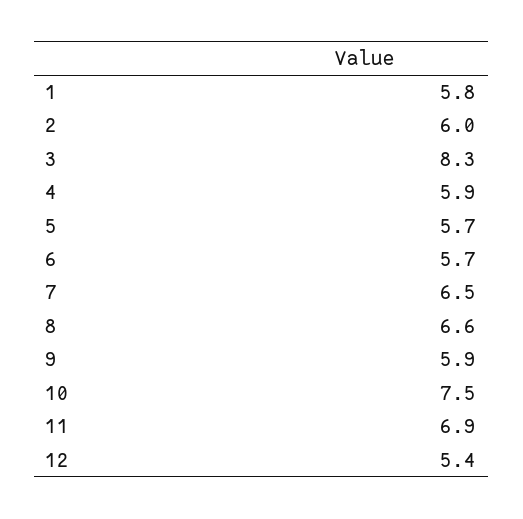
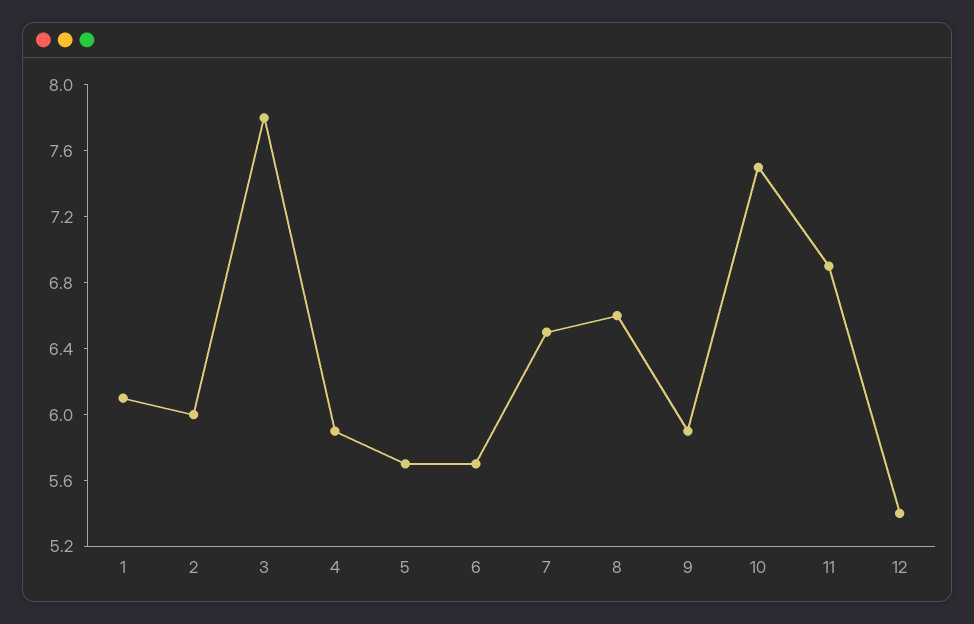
  {
-   "1": 5.8,
+   "1": 6.1,
    "2": 6,
-   "3": 8.3,
+   "3": 7.8,
    "4": 5.9,
    "5": 5.7,
    "6": 5.7,
    "7": 6.5,
    "8": 6.6,
    "9": 5.9,
    "10": 7.5,
    "11": 6.9,
    "12": 5.4
  }

